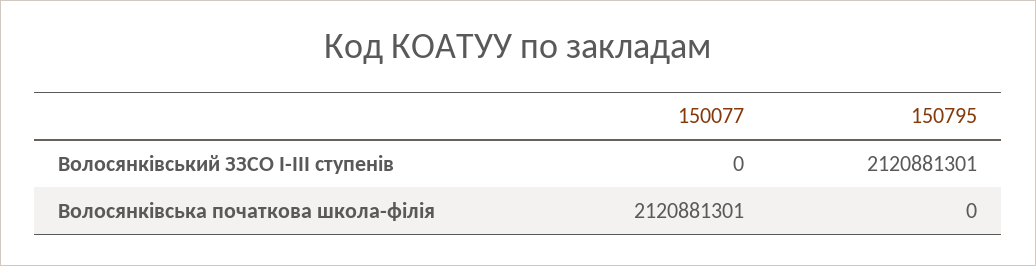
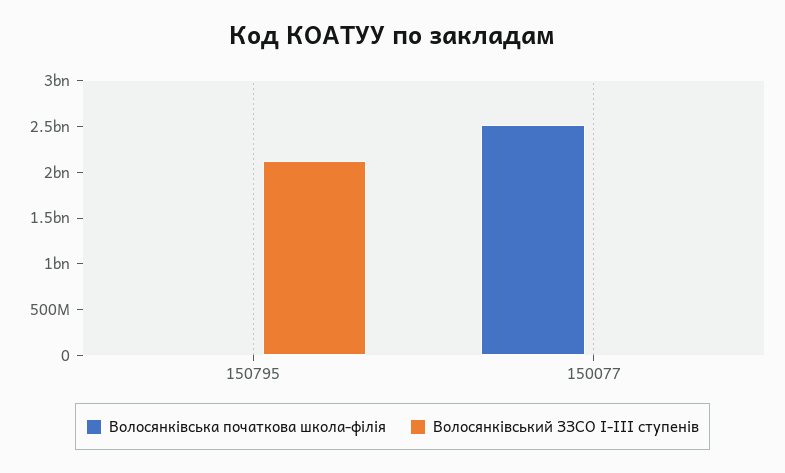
  {
    "Волосянківський ЗЗСО І-ІІІ ступенів": {
      "150077": 0,
      "150795": 2120881301
    },
    "Волосянківська початкова школа-філія": {
-     "150077": 2120881301,
+     "150077": 2500000000,
      "150795": 0
    }
  }

